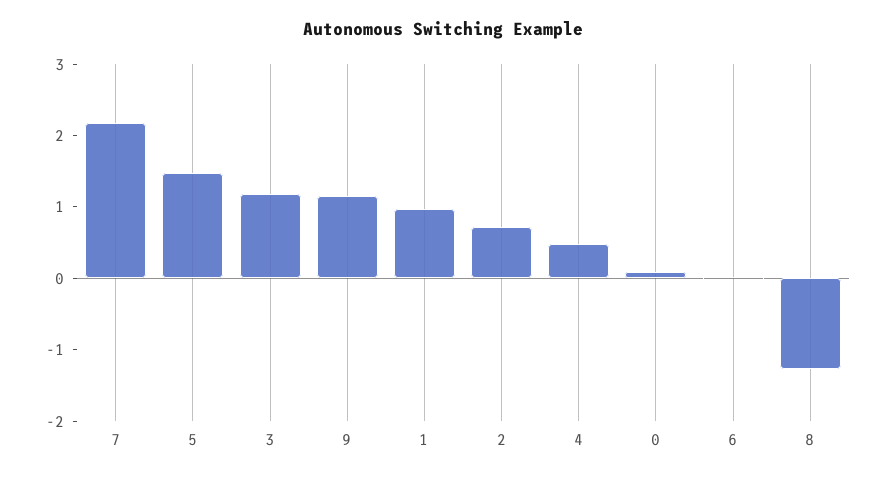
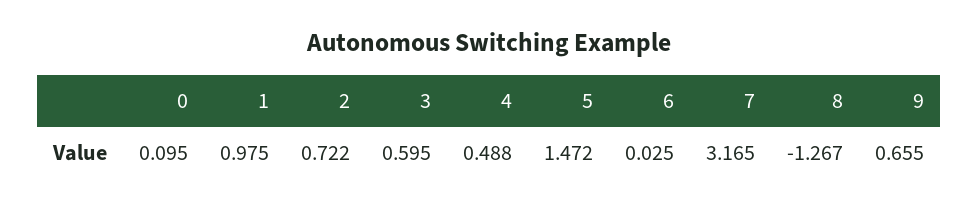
  {
-   "7": 2.2,
+   "7": 3.165,
    "5": 1.472,
-   "3": 1.2,
+   "3": 0.595,
-   "9": 1.2,
+   "9": 0.655,
    "1": 0.975,
    "2": 0.722,
    "4": 0.488,
    "0": 0.095,
    "6": 0.025,
    "8": -1.267
  }

